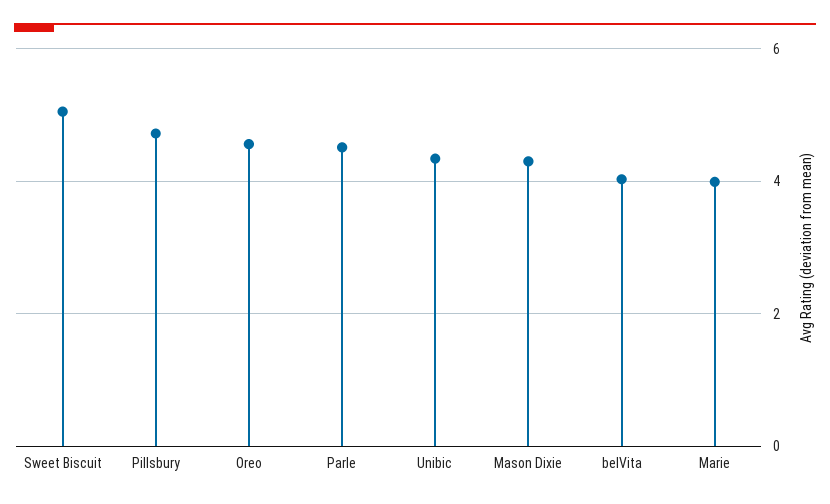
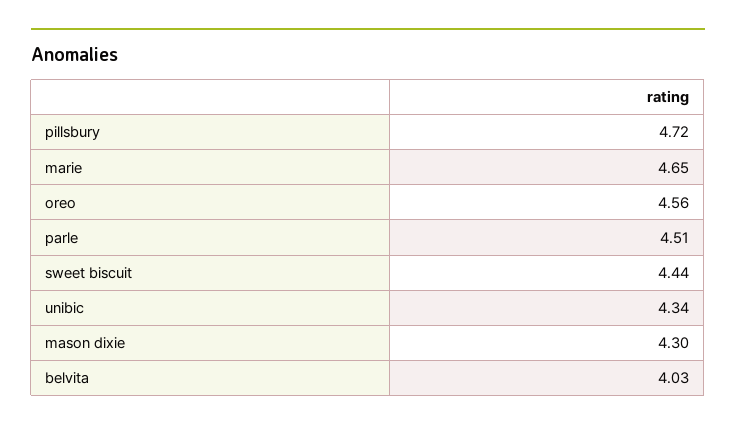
  {
-   "Sweet Biscuit": 5,
+   "Sweet Biscuit": 4.44,
    "Pillsbury": 4.72,
    "Oreo": 4.56,
    "Parle": 4.51,
    "Unibic": 4.34,
    "Mason Dixie": 4.3,
    "belVita": 4.03,
-   "Marie": 4
+   "Marie": 4.65
  }

